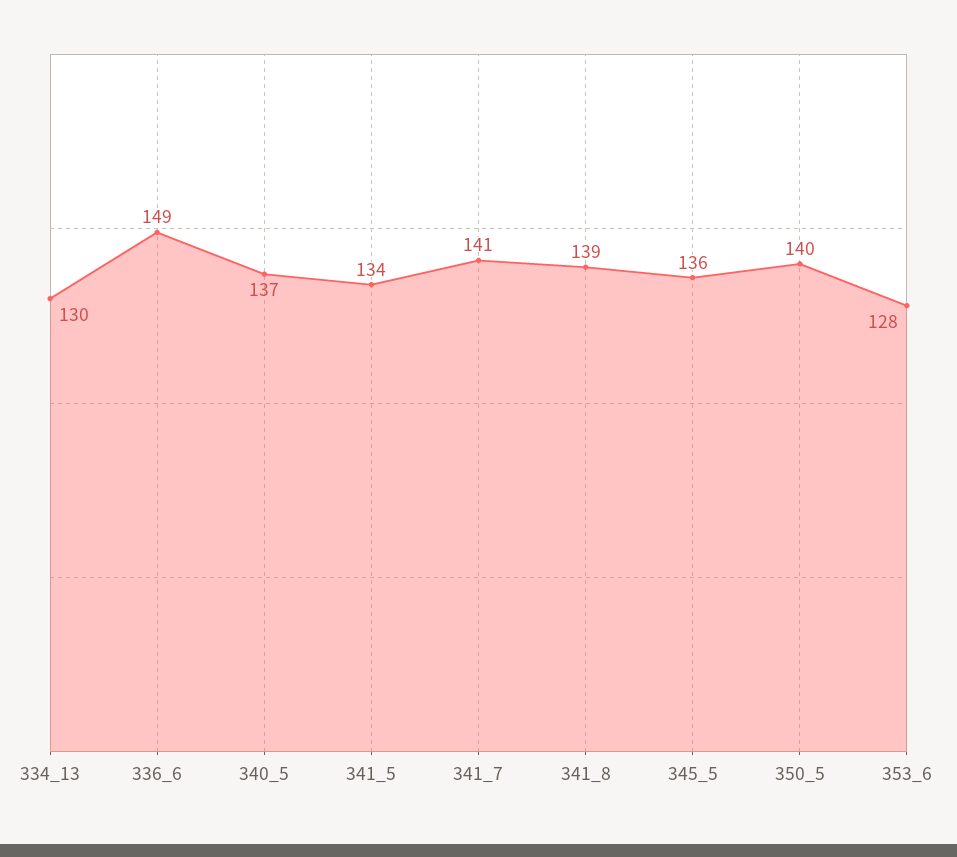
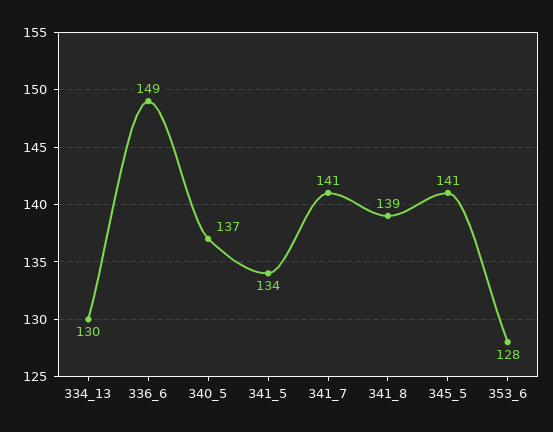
  {
    "334_13": 130,
    "336_6": 149,
    "340_5": 137,
    "341_5": 134,
    "341_7": 141,
    "341_8": 139,
-   "345_5": 136,
+   "345_5": 141,
-   "350_5": 140,
    "353_6": 128
  }

